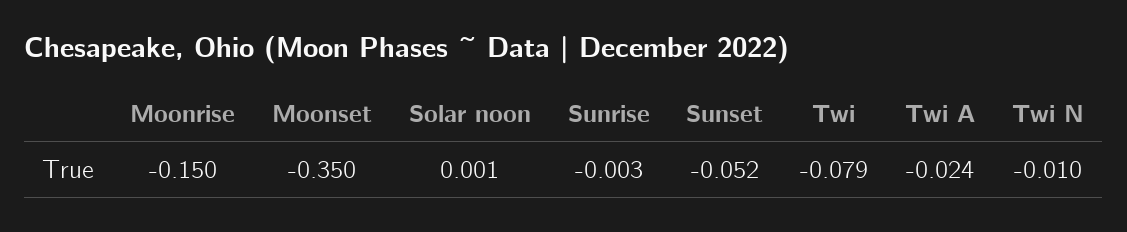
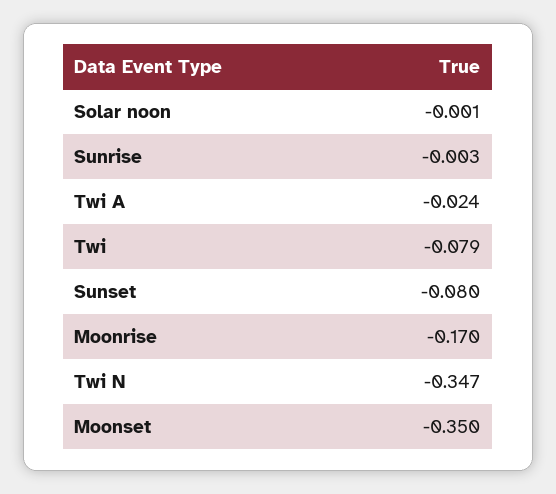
  {
-   "Moonrise": -0.15,
+   "Moonrise": -0.17,
    "Moonset": -0.35,
-   "Solar noon": 0.001,
+   "Solar noon": -0.001,
    "Sunrise": -0.003,
-   "Sunset": -0.052,
+   "Sunset": -0.08,
    "Twi": -0.079,
    "Twi A": -0.024,
-   "Twi N": -0.01
+   "Twi N": -0.347
  }

